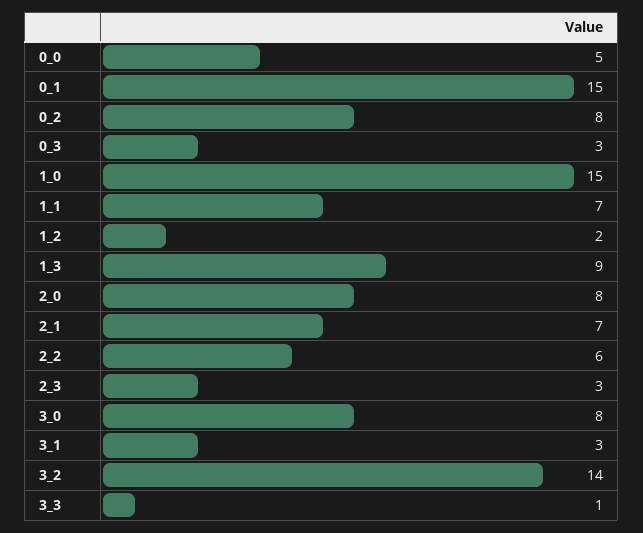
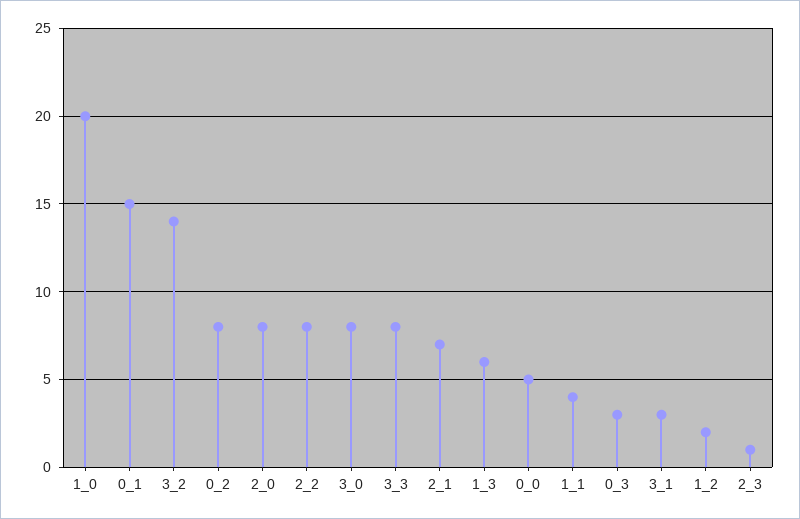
  {
    "0_0": 5,
    "0_1": 15,
    "0_2": 8,
    "0_3": 3,
-   "1_0": 15,
+   "1_0": 20,
-   "1_1": 7,
+   "1_1": 4,
    "1_2": 2,
-   "1_3": 9,
+   "1_3": 6,
    "2_0": 8,
    "2_1": 7,
-   "2_2": 6,
+   "2_2": 8,
-   "2_3": 3,
+   "2_3": 1,
    "3_0": 8,
    "3_1": 3,
    "3_2": 14,
-   "3_3": 1
+   "3_3": 8
  }

